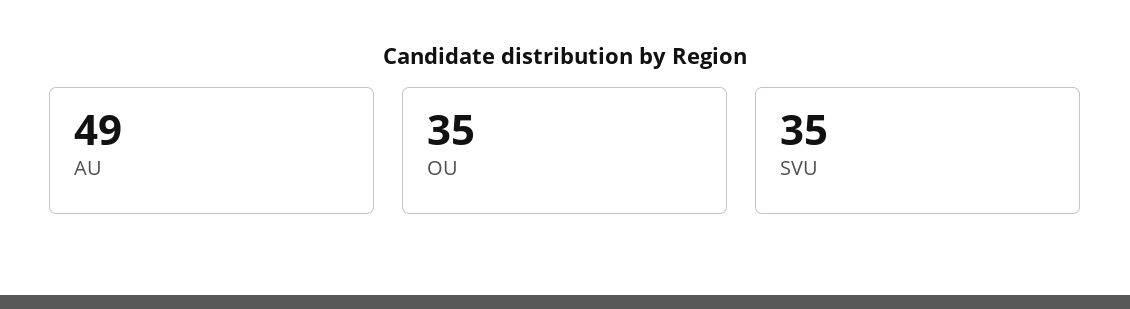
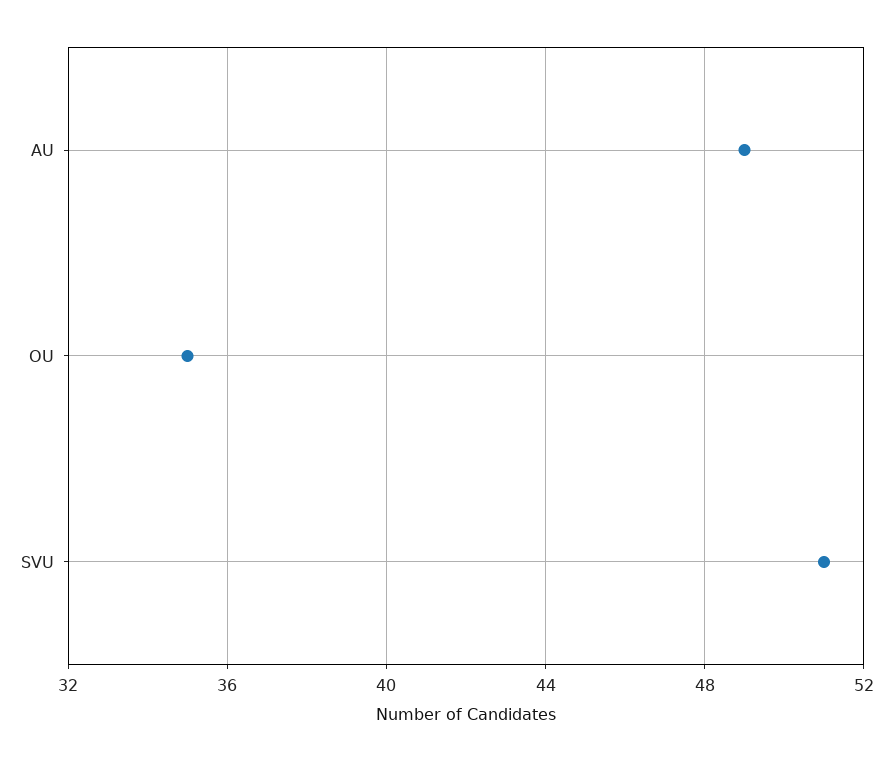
  {
    "AU": 49,
    "OU": 35,
-   "SVU": 35
+   "SVU": 51
  }

